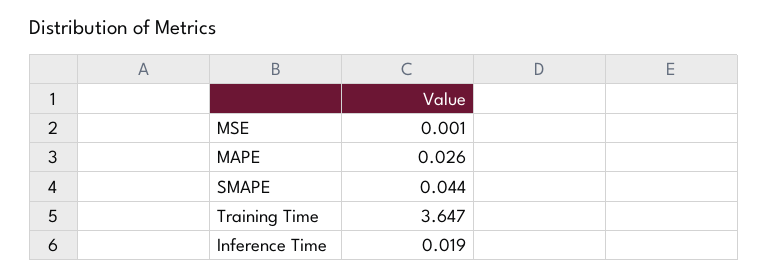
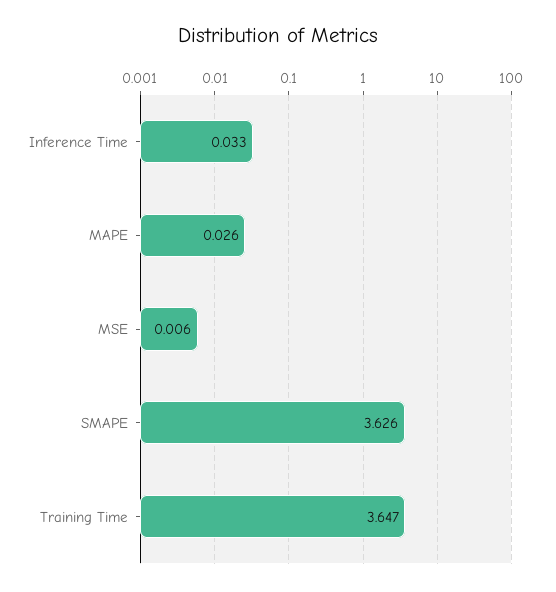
  {
-   "MSE": 0.001,
+   "MSE": 0.006,
    "MAPE": 0.026,
-   "SMAPE": 0.044,
+   "SMAPE": 3.626,
    "Training Time": 3.647,
-   "Inference Time": 0.019
+   "Inference Time": 0.033
  }

